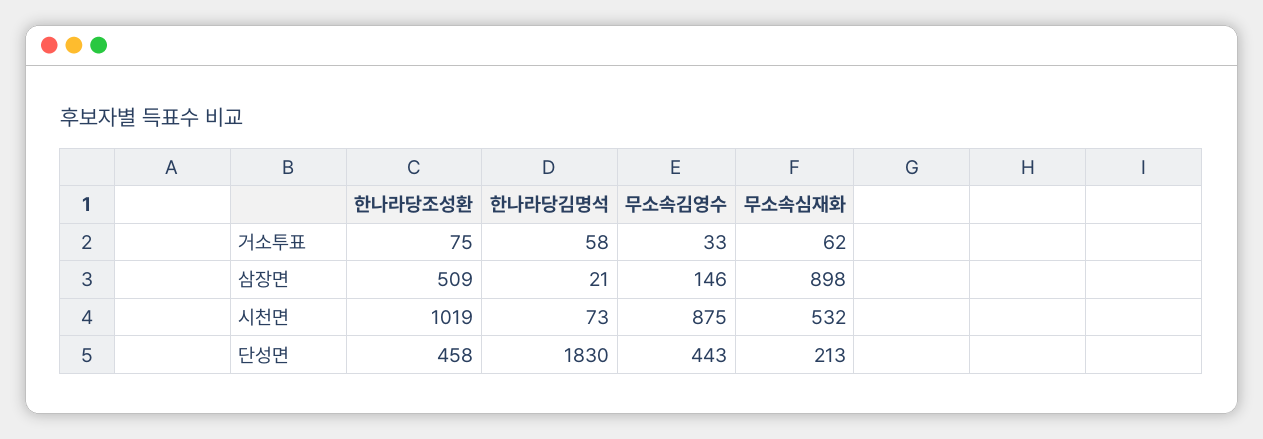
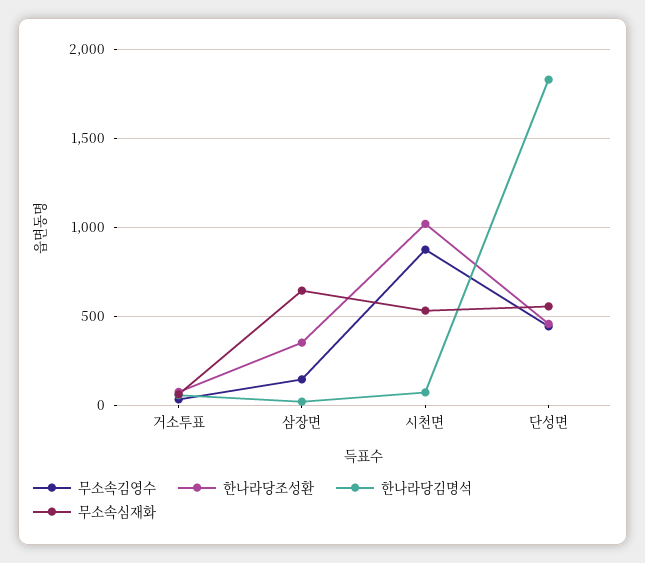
  {
    "한나라당조성환": {
      "거소투표": 75,
-     "삼장면": 509,
+     "삼장면": 350,
      "시천면": 1019,
      "단성면": 458
    },
    "한나라당김명석": {
      "거소투표": 58,
      "삼장면": 21,
      "시천면": 73,
      "단성면": 1830
    },
    "무소속김영수": {
      "거소투표": 33,
      "삼장면": 146,
      "시천면": 875,
      "단성면": 443
    },
    "무소속심재화": {
      "거소투표": 62,
-     "삼장면": 898,
+     "삼장면": 650,
      "시천면": 532,
-     "단성면": 213
+     "단성면": 550
    }
  }

